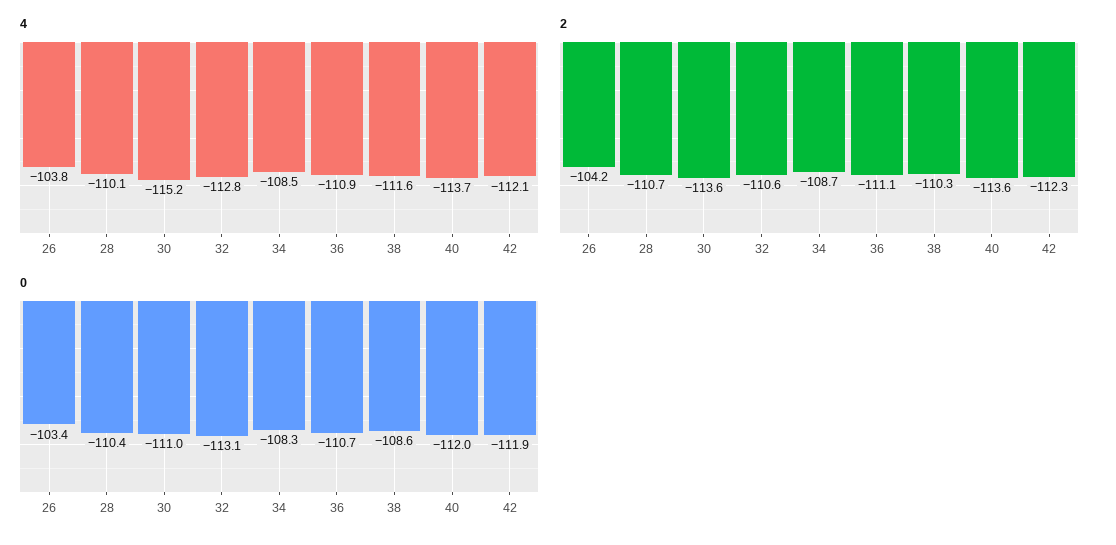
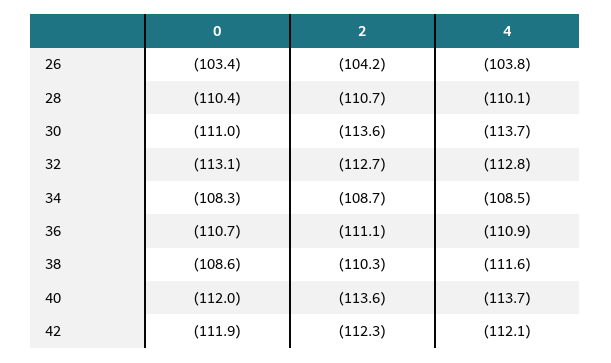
  {
    "4": {
      "26": -103.8,
      "28": -110.1,
-     "30": -115.2,
+     "30": -113.7,
      "32": -112.8,
      "34": -108.5,
      "36": -110.9,
      "38": -111.6,
      "40": -113.7,
      "42": -112.1
    },
    "2": {
      "26": -104.2,
      "28": -110.7,
      "30": -113.6,
-     "32": -110.6,
+     "32": -112.7,
      "34": -108.7,
      "36": -111.1,
      "38": -110.3,
      "40": -113.6,
      "42": -112.3
    },
    "0": {
      "26": -103.4,
      "28": -110.4,
      "30": -111,
      "32": -113.1,
      "34": -108.3,
      "36": -110.7,
      "38": -108.6,
      "40": -112,
      "42": -111.9
    }
  }

